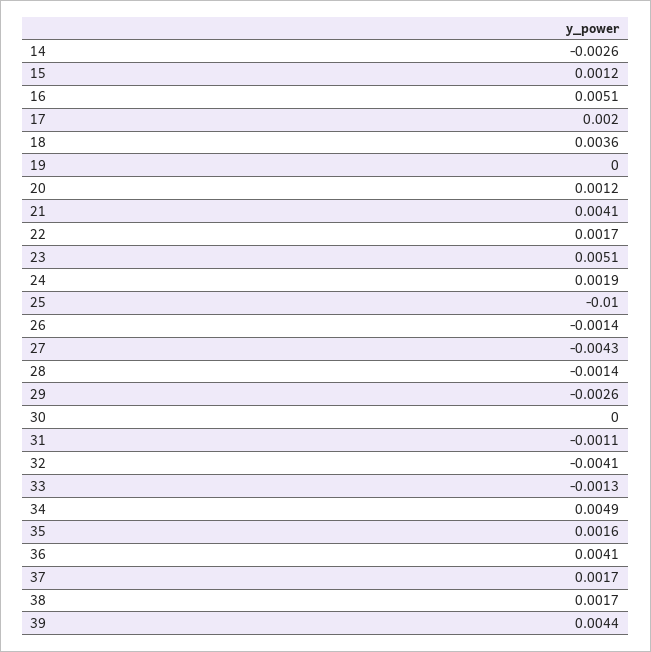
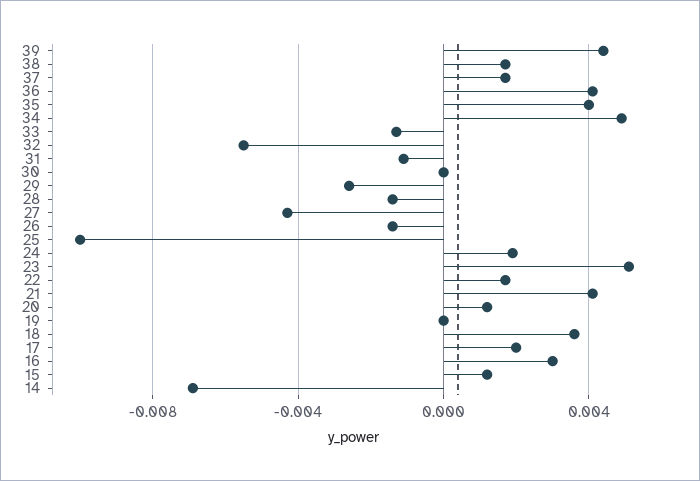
  {
-   "14": -0.0026,
+   "14": -0.007,
    "15": 0.0012,
-   "16": 0.0051,
+   "16": 0.003,
    "17": 0.002,
    "18": 0.0036,
    "19": 0,
    "20": 0.0012,
    "21": 0.0041,
    "22": 0.0017,
    "23": 0.0051,
    "24": 0.0019,
    "25": -0.01,
    "26": -0.0014,
    "27": -0.0043,
    "28": -0.0014,
    "29": -0.0026,
    "30": 0,
    "31": -0.0011,
-   "32": -0.0041,
+   "32": -0.0055,
    "33": -0.0013,
    "34": 0.0049,
-   "35": 0.0016,
+   "35": 0.004,
    "36": 0.0041,
    "37": 0.0017,
    "38": 0.0017,
    "39": 0.0044
  }

